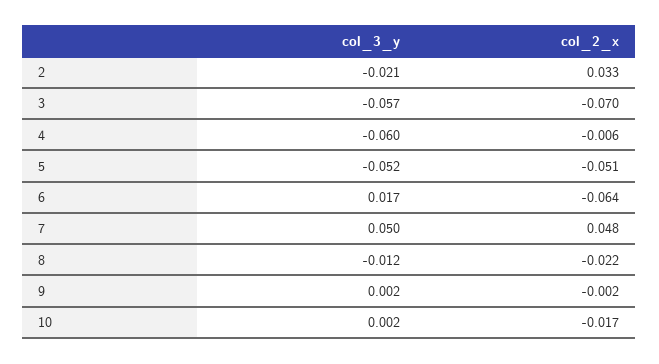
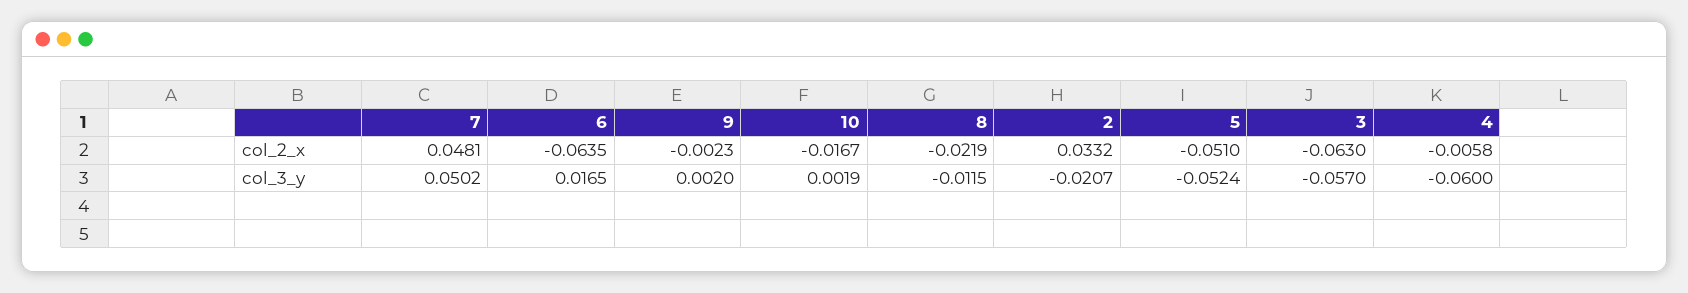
  {
    "col_3_y": {
      "2": -0.0207,
      "3": -0.057,
      "4": -0.06,
      "5": -0.0524,
      "6": 0.0165,
      "7": 0.0502,
      "8": -0.0115,
      "9": 0.002,
      "10": 0.0019
    },
    "col_2_x": {
      "2": 0.0332,
-     "3": -0.07,
+     "3": -0.063,
      "4": -0.0058,
      "5": -0.051,
      "6": -0.0635,
      "7": 0.0481,
      "8": -0.0219,
      "9": -0.0023,
      "10": -0.0167
    }
  }

